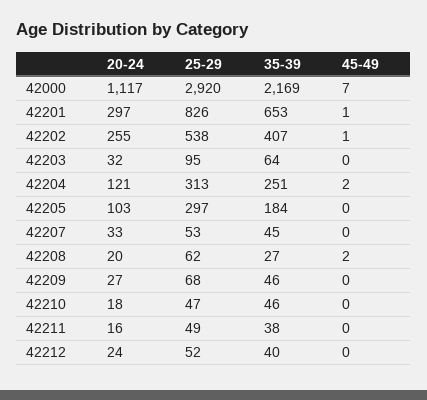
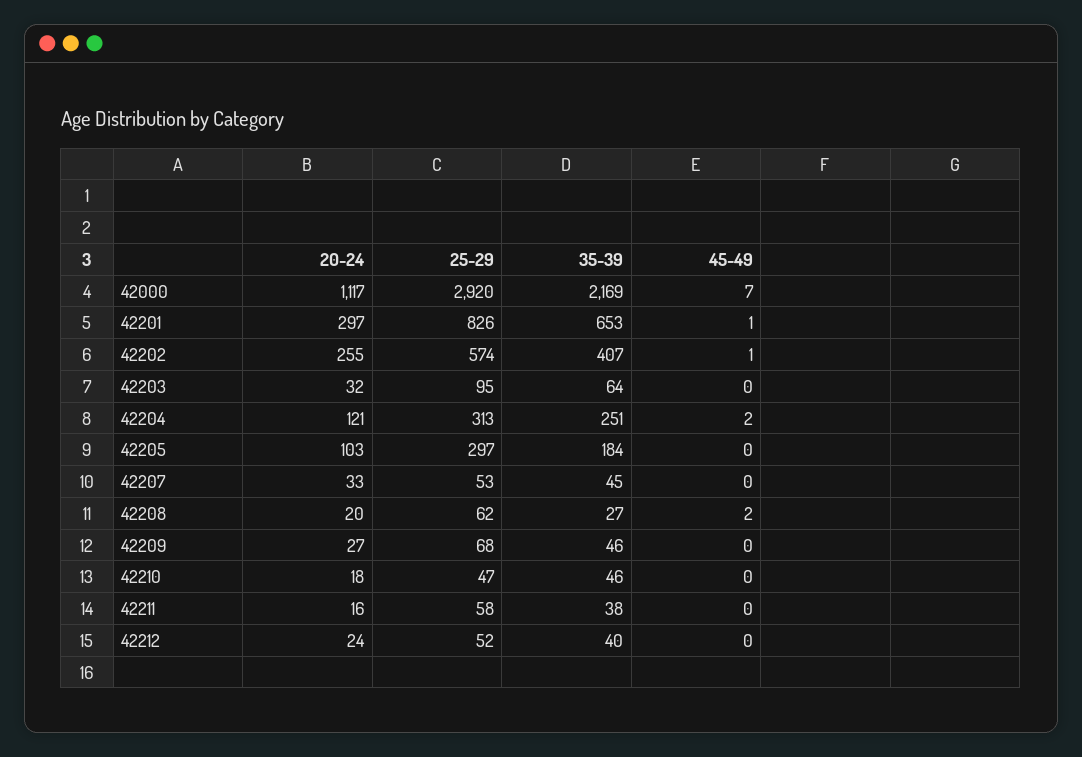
  {
    "20-24": {
      "42000": 1117,
      "42201": 297,
      "42202": 255,
      "42203": 32,
      "42204": 121,
      "42205": 103,
      "42207": 33,
      "42208": 20,
      "42209": 27,
      "42210": 18,
      "42211": 16,
      "42212": 24
    },
    "25-29": {
      "42000": 2920,
      "42201": 826,
-     "42202": 538,
+     "42202": 574,
      "42203": 95,
      "42204": 313,
      "42205": 297,
      "42207": 53,
      "42208": 62,
      "42209": 68,
      "42210": 47,
-     "42211": 49,
+     "42211": 58,
      "42212": 52
    },
    "35-39": {
      "42000": 2169,
      "42201": 653,
      "42202": 407,
      "42203": 64,
      "42204": 251,
      "42205": 184,
      "42207": 45,
      "42208": 27,
      "42209": 46,
      "42210": 46,
      "42211": 38,
      "42212": 40
    },
    "45-49": {
      "42000": 7,
      "42201": 1,
      "42202": 1,
      "42203": 0,
      "42204": 2,
      "42205": 0,
      "42207": 0,
      "42208": 2,
      "42209": 0,
      "42210": 0,
      "42211": 0,
      "42212": 0
    }
  }

